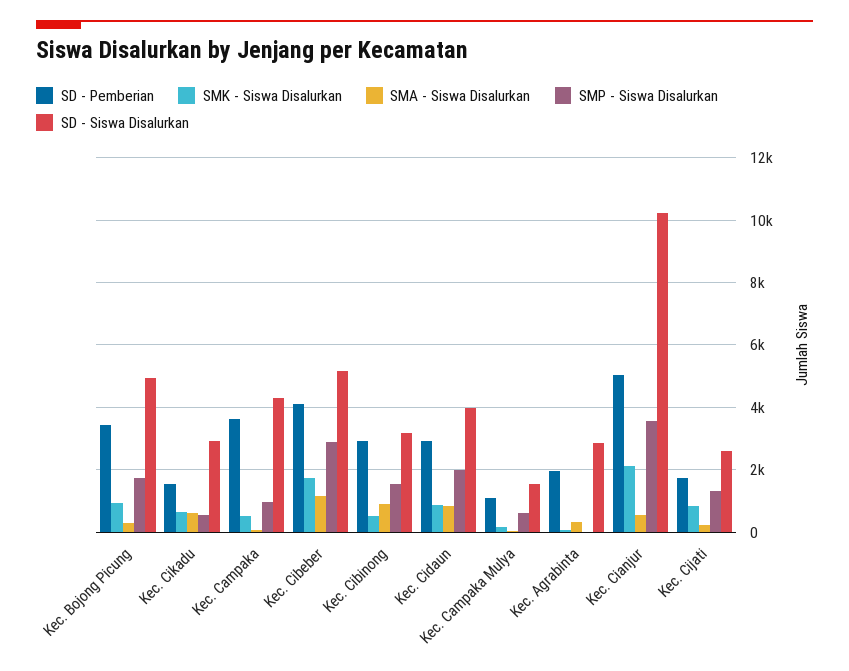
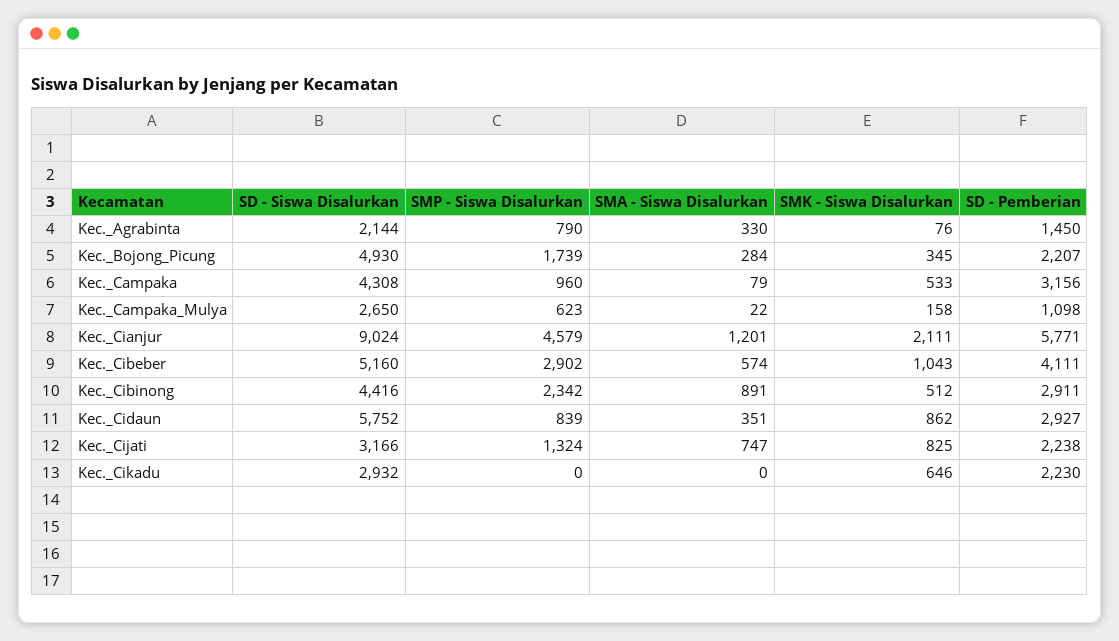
  {
    "SD - Pemberian": {
-     "Kec. Bojong Picung": 3400,
+     "Kec. Bojong Picung": 2207,
-     "Kec. Cikadu": 1600,
+     "Kec. Cikadu": 2230,
-     "Kec. Campaka": 3600,
+     "Kec. Campaka": 3156,
      "Kec. Cibeber": 4111,
      "Kec. Cibinong": 2911,
      "Kec. Cidaun": 2927,
      "Kec. Campaka Mulya": 1098,
-     "Kec. Agrabinta": 2000,
+     "Kec. Agrabinta": 1450,
-     "Kec. Cianjur": 5000,
+     "Kec. Cianjur": 5771,
-     "Kec. Cijati": 1800
+     "Kec. Cijati": 2238
    },
    "SMK - Siswa Disalurkan": {
-     "Kec. Bojong Picung": 1000,
+     "Kec. Bojong Picung": 345,
      "Kec. Cikadu": 646,
      "Kec. Campaka": 533,
-     "Kec. Cibeber": 1800,
+     "Kec. Cibeber": 1043,
      "Kec. Cibinong": 512,
      "Kec. Cidaun": 862,
      "Kec. Campaka Mulya": 158,
      "Kec. Agrabinta": 76,
      "Kec. Cianjur": 2111,
      "Kec. Cijati": 825
    },
    "SMA - Siswa Disalurkan": {
      "Kec. Bojong Picung": 284,
-     "Kec. Cikadu": 600,
+     "Kec. Cikadu": 0,
      "Kec. Campaka": 79,
-     "Kec. Cibeber": 1200,
+     "Kec. Cibeber": 574,
      "Kec. Cibinong": 891,
-     "Kec. Cidaun": 800,
+     "Kec. Cidaun": 351,
      "Kec. Campaka Mulya": 22,
      "Kec. Agrabinta": 330,
-     "Kec. Cianjur": 600,
+     "Kec. Cianjur": 1201,
-     "Kec. Cijati": 200
+     "Kec. Cijati": 747
    },
    "SMP - Siswa Disalurkan": {
      "Kec. Bojong Picung": 1739,
-     "Kec. Cikadu": 600,
+     "Kec. Cikadu": 0,
      "Kec. Campaka": 960,
      "Kec. Cibeber": 2902,
-     "Kec. Cibinong": 1600,
+     "Kec. Cibinong": 2342,
-     "Kec. Cidaun": 2000,
+     "Kec. Cidaun": 839,
      "Kec. Campaka Mulya": 623,
-     "Kec. Agrabinta": 0,
+     "Kec. Agrabinta": 790,
-     "Kec. Cianjur": 3600,
+     "Kec. Cianjur": 4579,
      "Kec. Cijati": 1324
    },
    "SD - Siswa Disalurkan": {
      "Kec. Bojong Picung": 4930,
      "Kec. Cikadu": 2932,
      "Kec. Campaka": 4308,
      "Kec. Cibeber": 5160,
-     "Kec. Cibinong": 3200,
+     "Kec. Cibinong": 4416,
-     "Kec. Cidaun": 4000,
+     "Kec. Cidaun": 5752,
-     "Kec. Campaka Mulya": 1600,
+     "Kec. Campaka Mulya": 2650,
-     "Kec. Agrabinta": 2800,
+     "Kec. Agrabinta": 2144,
-     "Kec. Cianjur": 10200,
+     "Kec. Cianjur": 9024,
-     "Kec. Cijati": 2600
+     "Kec. Cijati": 3166
    }
  }

